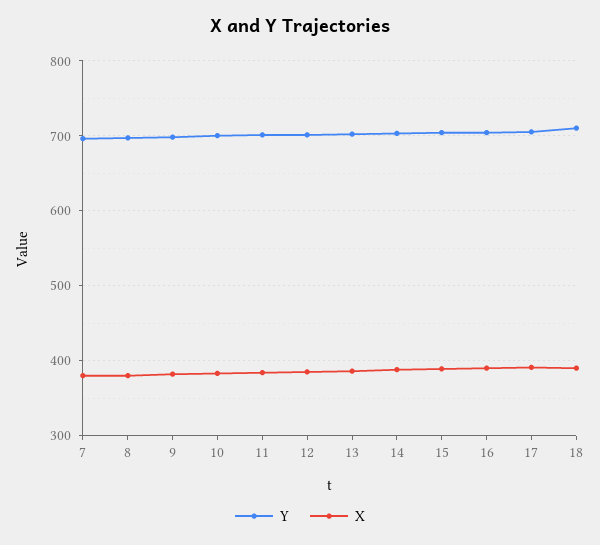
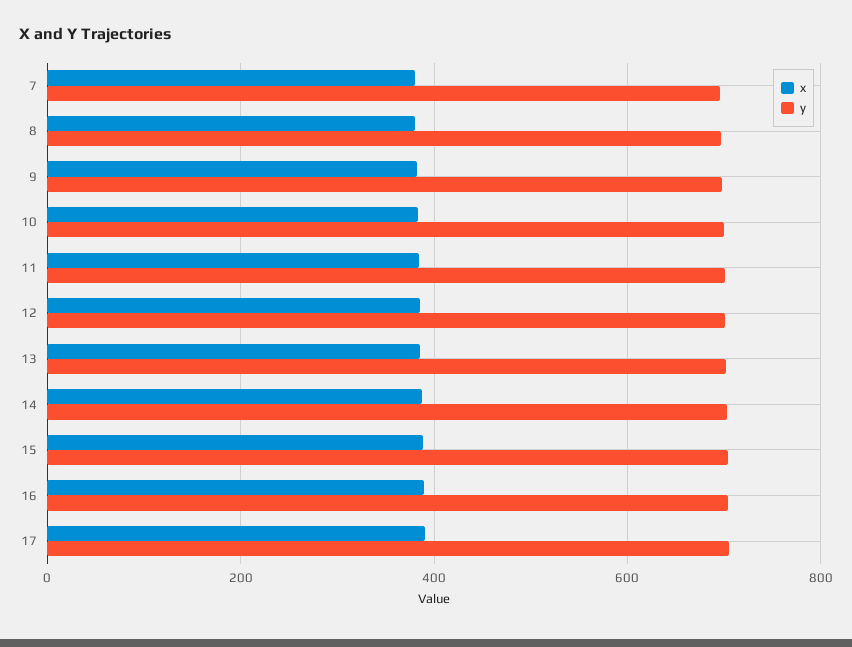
  {
    "Y": {
      "7": 700,
      "8": 700,
      "9": 700,
      "10": 700,
      "11": 700,
      "12": 700,
      "13": 700,
      "14": 700,
      "15": 700,
      "16": 700,
-     "17": 710,
+     "17": 710
-     "18": 710
    },
    "X": {
      "7": 380,
      "8": 380,
      "9": 380,
      "10": 380,
      "11": 380,
      "12": 390,
      "13": 390,
      "14": 390,
      "15": 390,
      "16": 390,
-     "17": 390,
+     "17": 390
-     "18": 390
    }
  }

